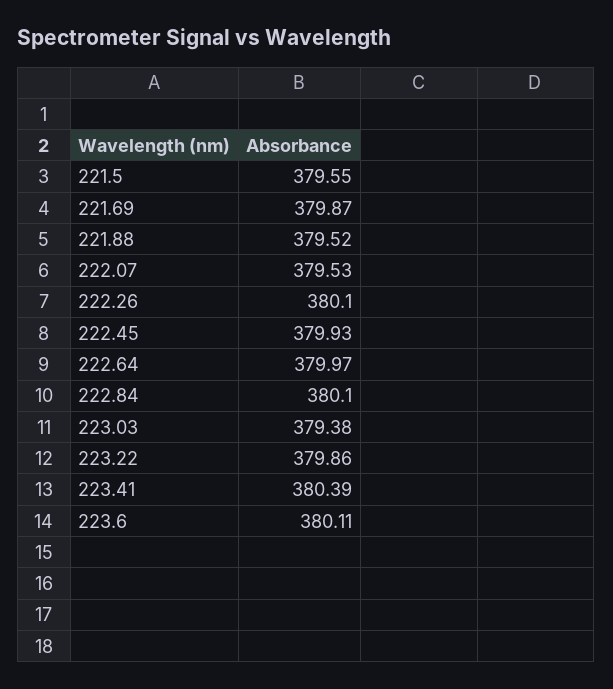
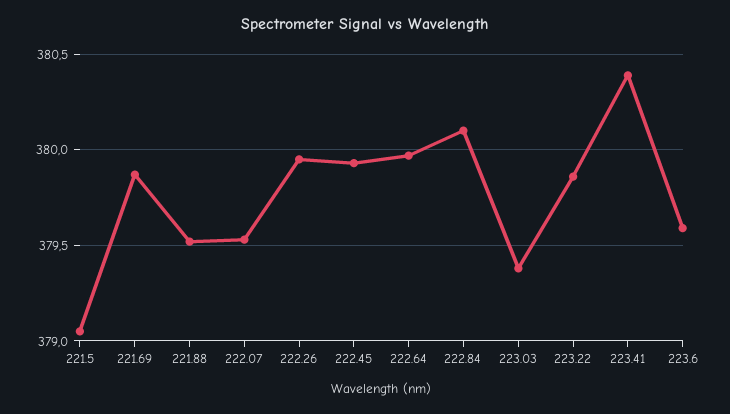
  {
-   "221.5": 379.55,
+   "221.5": 379.05,
    "221.69": 379.87,
    "221.88": 379.52,
    "222.07": 379.53,
-   "222.26": 380.1,
+   "222.26": 379.95,
    "222.45": 379.93,
    "222.64": 379.97,
    "222.84": 380.1,
    "223.03": 379.38,
    "223.22": 379.86,
    "223.41": 380.39,
-   "223.6": 380.11
+   "223.6": 379.6
  }

